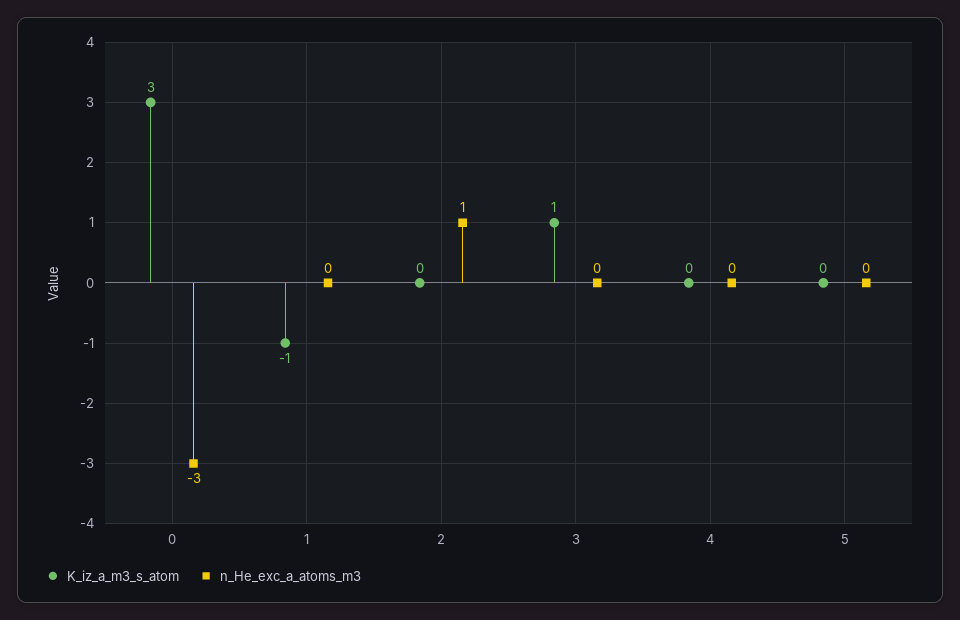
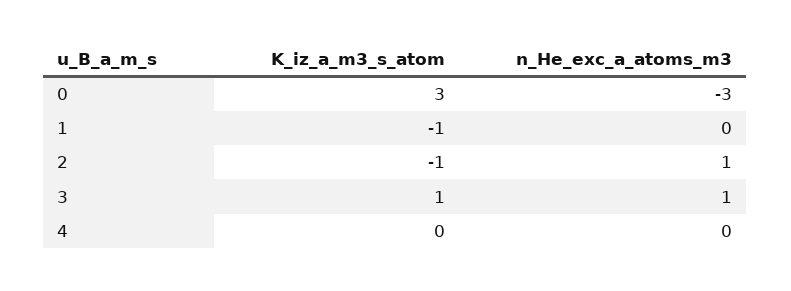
  {
    "K_iz_a_m3_s_atom": {
      "0": 3,
      "1": -1,
-     "2": 0,
+     "2": -1,
      "3": 1,
-     "4": 0,
+     "4": 0
-     "5": 0
    },
    "n_He_exc_a_atoms_m3": {
      "0": -3,
      "1": 0,
      "2": 1,
-     "3": 0,
+     "3": 1,
-     "4": 0,
+     "4": 0
-     "5": 0
    }
  }

